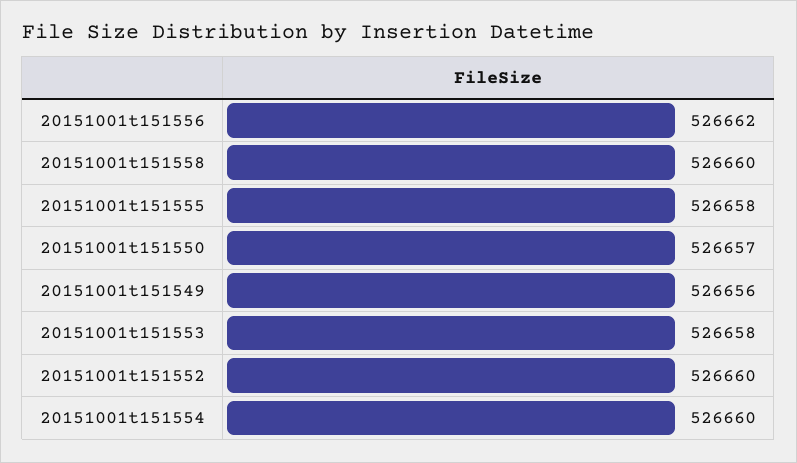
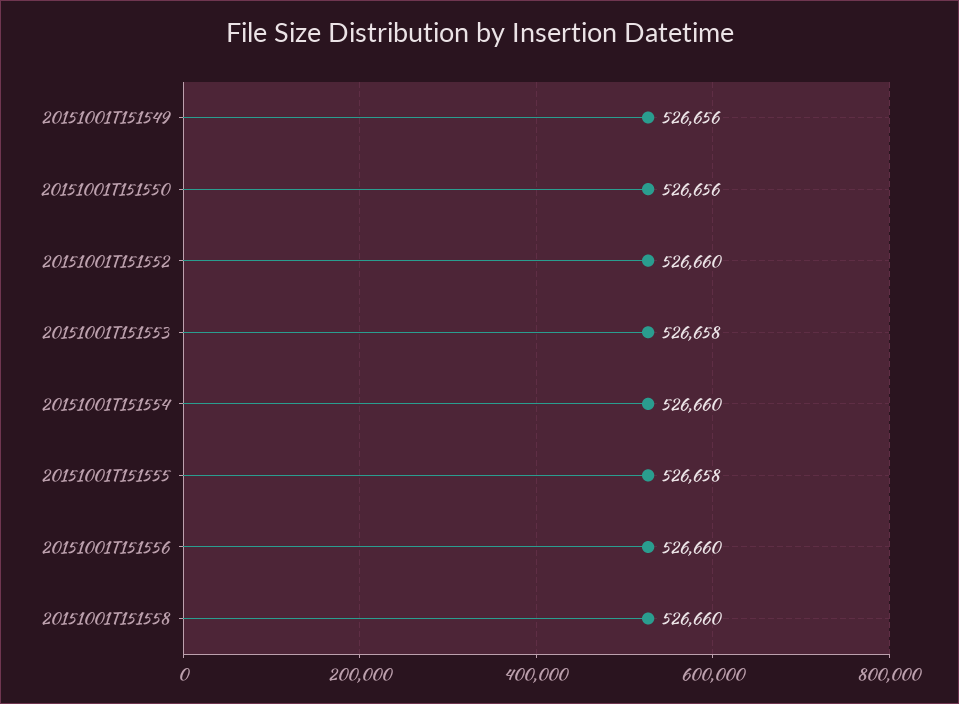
  {
-   "20151001t151556": 526662,
+   "20151001t151556": 526660,
    "20151001t151558": 526660,
    "20151001t151555": 526658,
-   "20151001t151550": 526657,
+   "20151001t151550": 526656,
    "20151001t151549": 526656,
    "20151001t151553": 526658,
    "20151001t151552": 526660,
    "20151001t151554": 526660
  }

